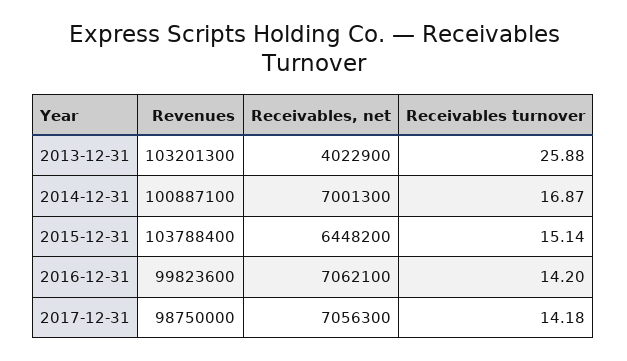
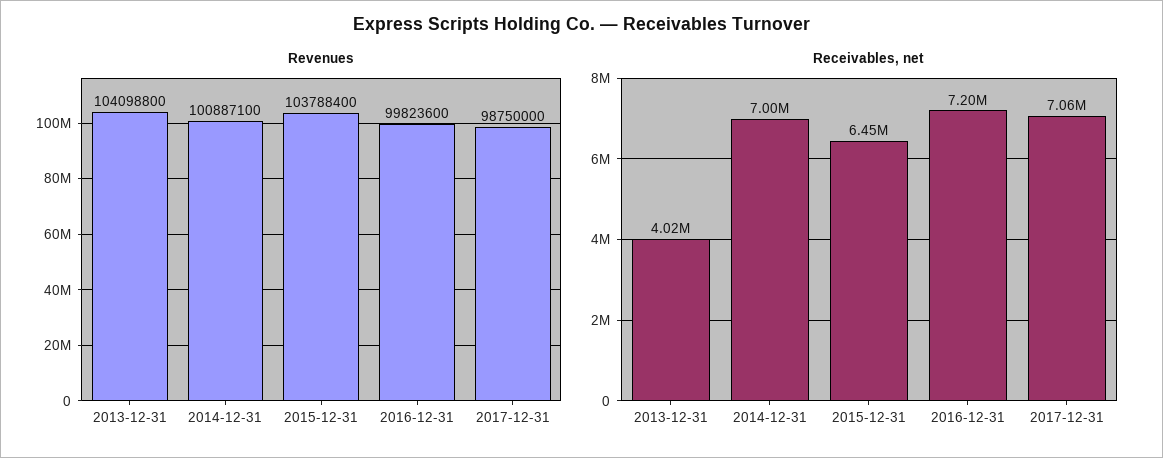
  {
    "Revenues": {
-     "2013-12-31": 103201300,
+     "2013-12-31": 104098800,
      "2014-12-31": 100887100,
      "2015-12-31": 103788400,
      "2016-12-31": 99823600,
      "2017-12-31": 98750000
    },
    "Receivables, net": {
      "2013-12-31": 4022900,
      "2014-12-31": 7001300,
      "2015-12-31": 6448200,
-     "2016-12-31": 7062100,
+     "2016-12-31": 7200000,
      "2017-12-31": 7056300
-   },
+   }
-   "Receivables turnover": {
-     "2013-12-31": 25.88,
-     "2014-12-31": 16.87,
-     "2015-12-31": 15.14,
-     "2016-12-31": 14.2,
-     "2017-12-31": 14.18
-   }
  }

